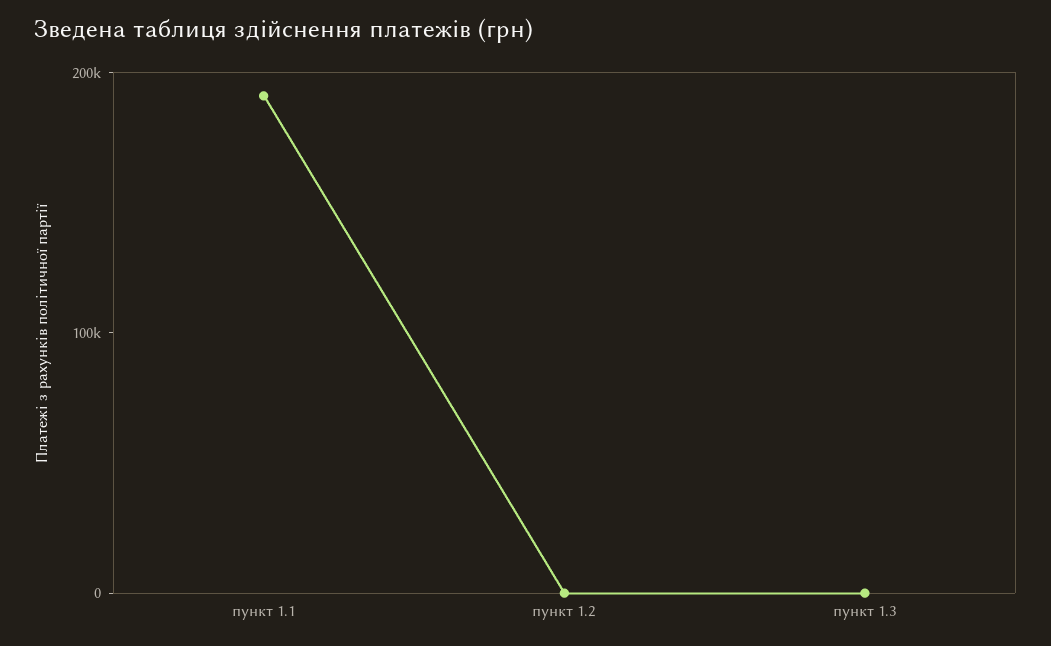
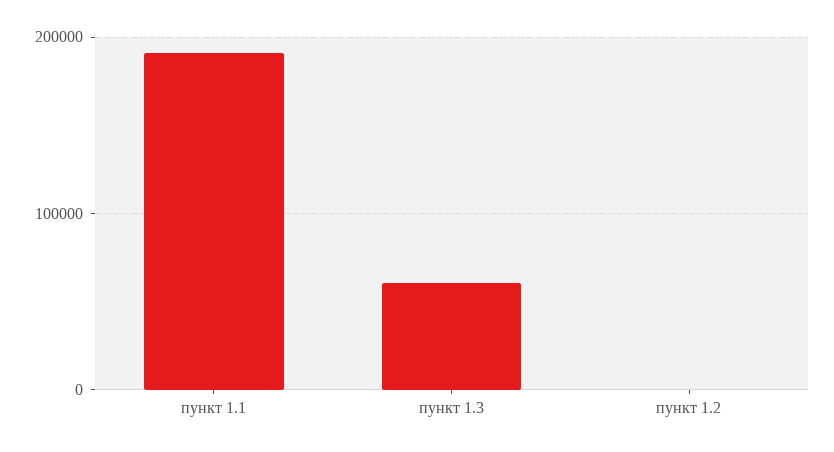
  {
    "пункт 1.1": 190000,
    "пункт 1.2": 0,
-   "пункт 1.3": 0
+   "пункт 1.3": 60000
  }

